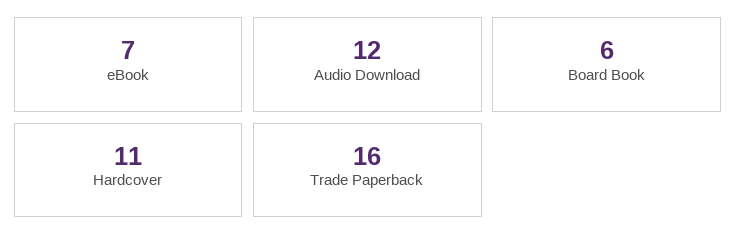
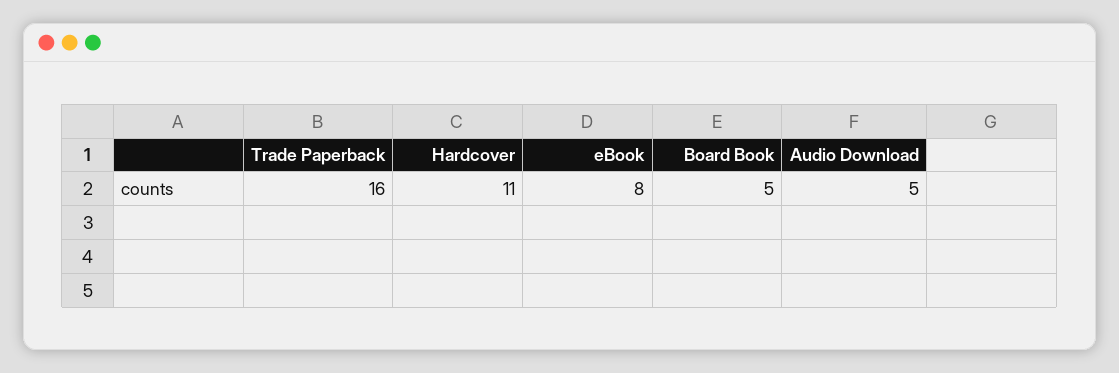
  {
-   "eBook": 7,
+   "eBook": 8,
-   "Audio Download": 12,
+   "Audio Download": 5,
-   "Board Book": 6,
+   "Board Book": 5,
    "Hardcover": 11,
    "Trade Paperback": 16
  }

